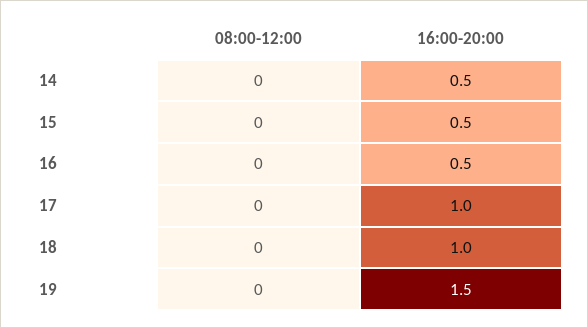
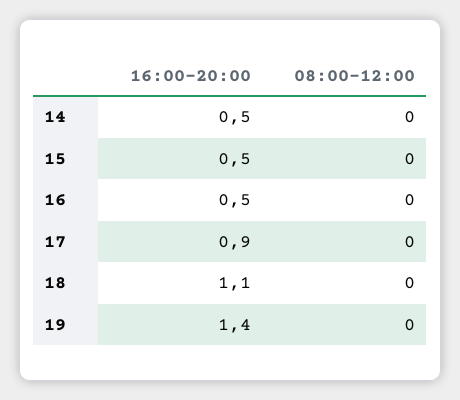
  {
    "08:00-12:00": {
      "14": 0,
      "15": 0,
      "16": 0,
      "17": 0,
      "18": 0,
      "19": 0
    },
    "16:00-20:00": {
      "14": 0.5,
      "15": 0.5,
      "16": 0.5,
-     "17": 1,
+     "17": 0.9,
-     "18": 1,
+     "18": 1.1,
-     "19": 1.5
+     "19": 1.4
    }
  }

